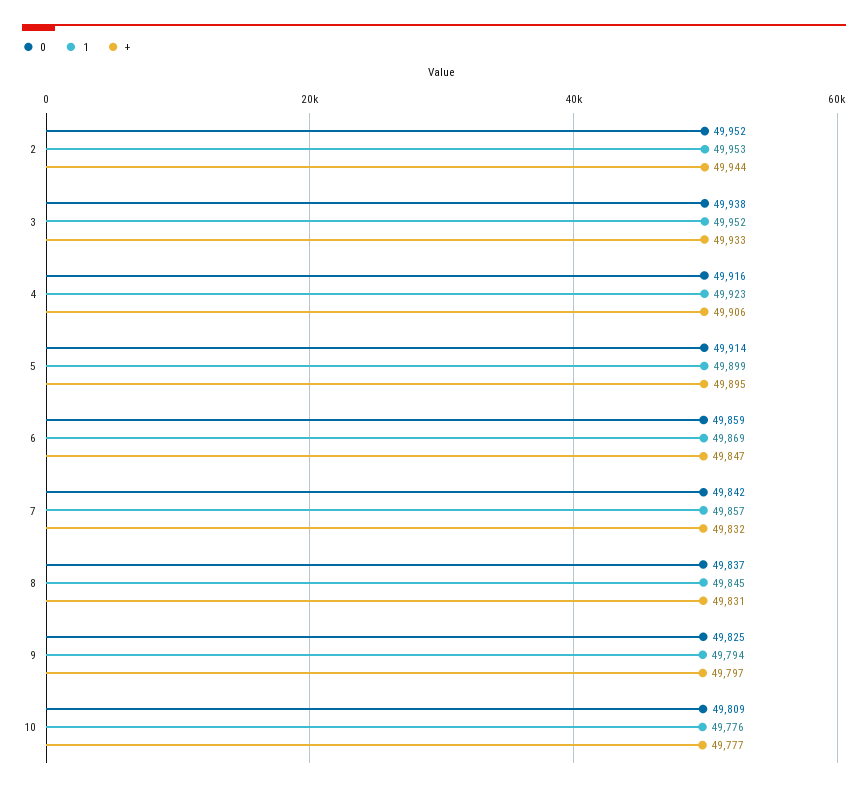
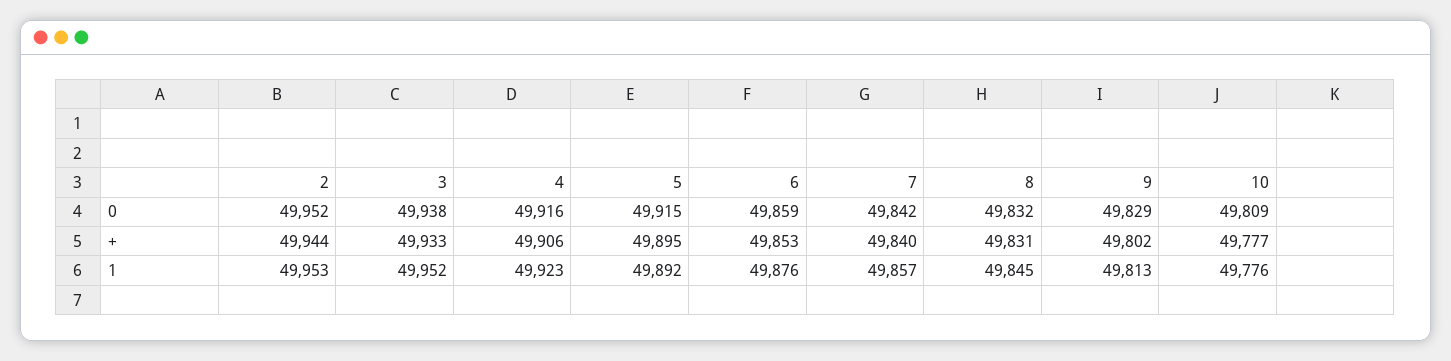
  {
    "0": {
      "2": 49952,
      "3": 49938,
      "4": 49916,
-     "5": 49914,
+     "5": 49915,
      "6": 49859,
      "7": 49842,
-     "8": 49837,
+     "8": 49832,
-     "9": 49825,
+     "9": 49829,
      "10": 49809
    },
    "1": {
      "2": 49953,
      "3": 49952,
      "4": 49923,
-     "5": 49899,
+     "5": 49892,
-     "6": 49869,
+     "6": 49876,
      "7": 49857,
      "8": 49845,
-     "9": 49794,
+     "9": 49813,
      "10": 49776
    },
    "+": {
      "2": 49944,
      "3": 49933,
      "4": 49906,
      "5": 49895,
-     "6": 49847,
+     "6": 49853,
-     "7": 49832,
+     "7": 49840,
      "8": 49831,
-     "9": 49797,
+     "9": 49802,
      "10": 49777
    }
  }

